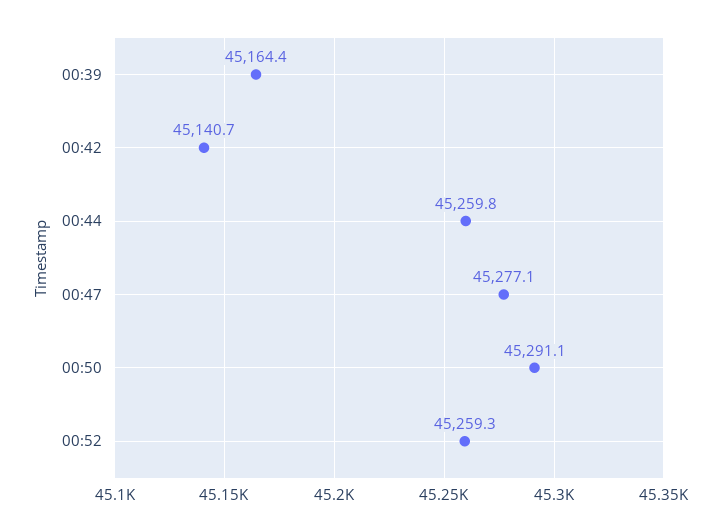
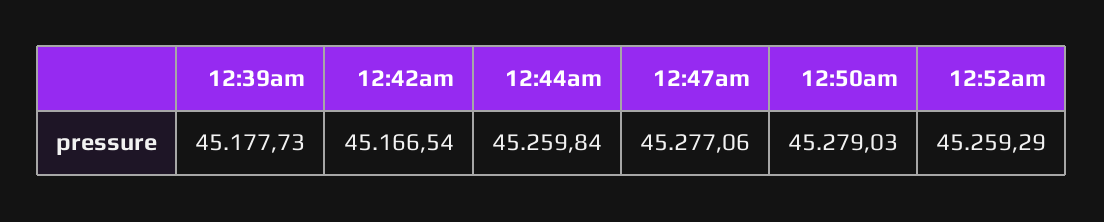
  {
-   "00:39": 45164.4,
+   "00:39": 45177.73,
-   "00:42": 45140.7,
+   "00:42": 45166.54,
    "00:44": 45259.84,
    "00:47": 45277.06,
-   "00:50": 45291.1,
+   "00:50": 45279.03,
    "00:52": 45259.29
  }

